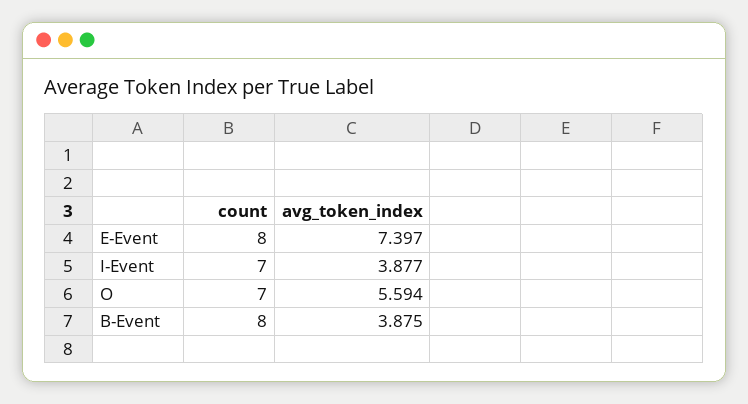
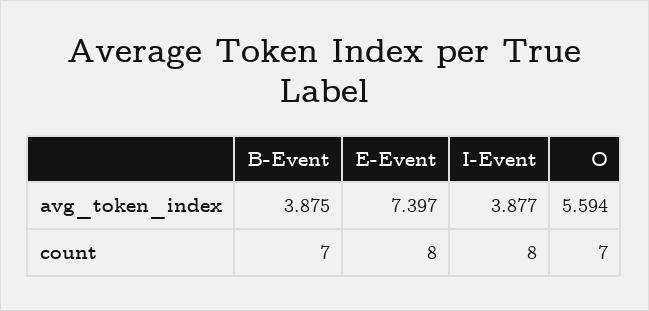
  {
    "count": {
      "E-Event": 8,
-     "I-Event": 7,
+     "I-Event": 8,
      "O": 7,
-     "B-Event": 8
+     "B-Event": 7
    },
    "avg_token_index": {
      "E-Event": 7.397,
      "I-Event": 3.877,
      "O": 5.594,
      "B-Event": 3.875
    }
  }

